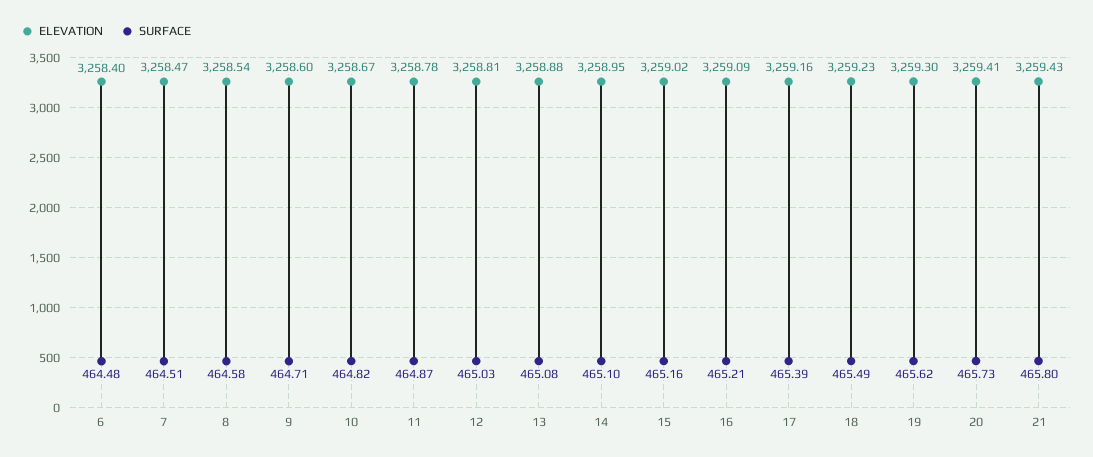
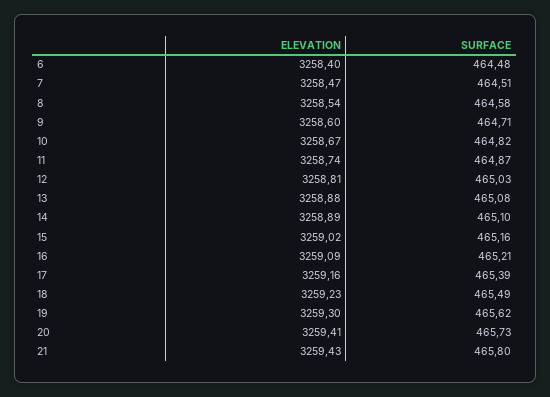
  {
    "ELEVATION": {
      "6": 3258.4,
      "7": 3258.47,
      "8": 3258.54,
      "9": 3258.6,
      "10": 3258.67,
-     "11": 3258.78,
+     "11": 3258.74,
      "12": 3258.81,
      "13": 3258.88,
-     "14": 3258.95,
+     "14": 3258.89,
      "15": 3259.02,
      "16": 3259.09,
      "17": 3259.16,
      "18": 3259.23,
      "19": 3259.3,
      "20": 3259.41,
      "21": 3259.43
    },
    "SURFACE": {
      "6": 464.48,
      "7": 464.51,
      "8": 464.58,
      "9": 464.71,
      "10": 464.82,
      "11": 464.87,
      "12": 465.03,
      "13": 465.08,
      "14": 465.1,
      "15": 465.16,
      "16": 465.21,
      "17": 465.39,
      "18": 465.49,
      "19": 465.62,
      "20": 465.73,
      "21": 465.8
    }
  }

